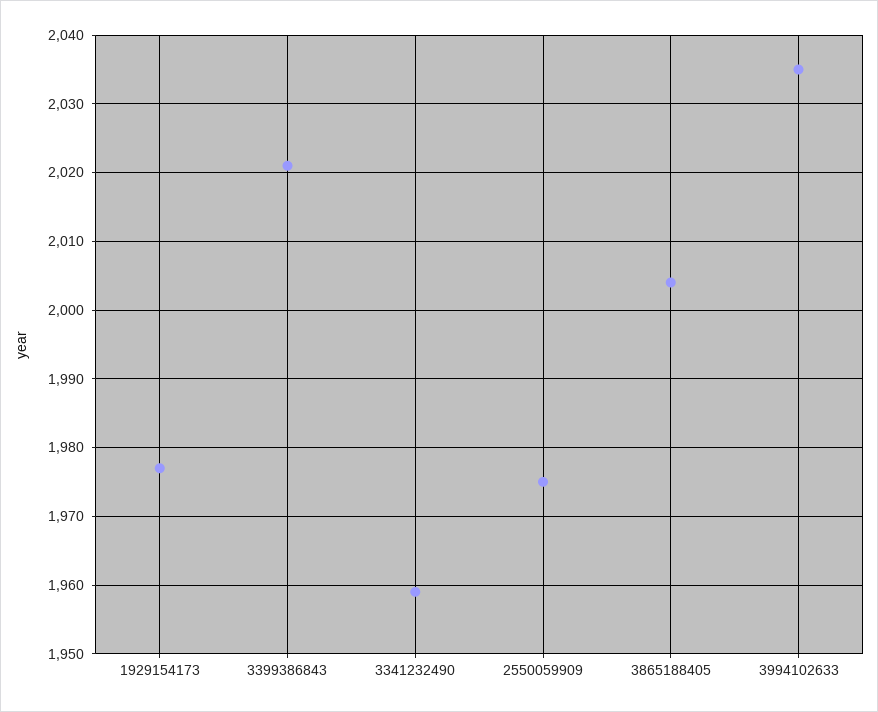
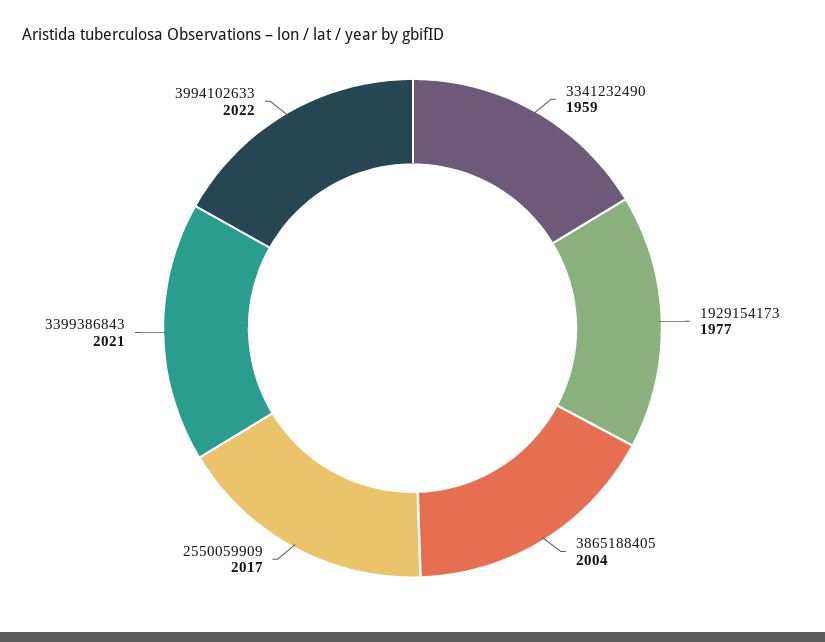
  {
    "1929154173": 1977,
    "3399386843": 2021,
    "3341232490": 1959,
-   "2550059909": 1975,
+   "2550059909": 2017,
    "3865188405": 2004,
-   "3994102633": 2035
+   "3994102633": 2022
  }

